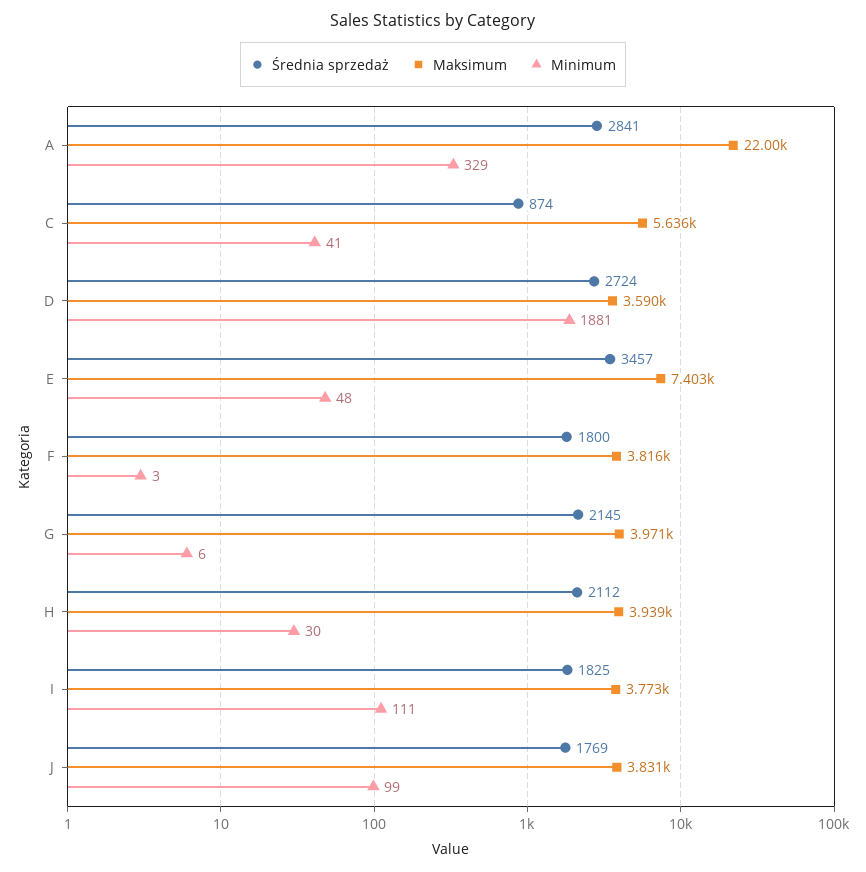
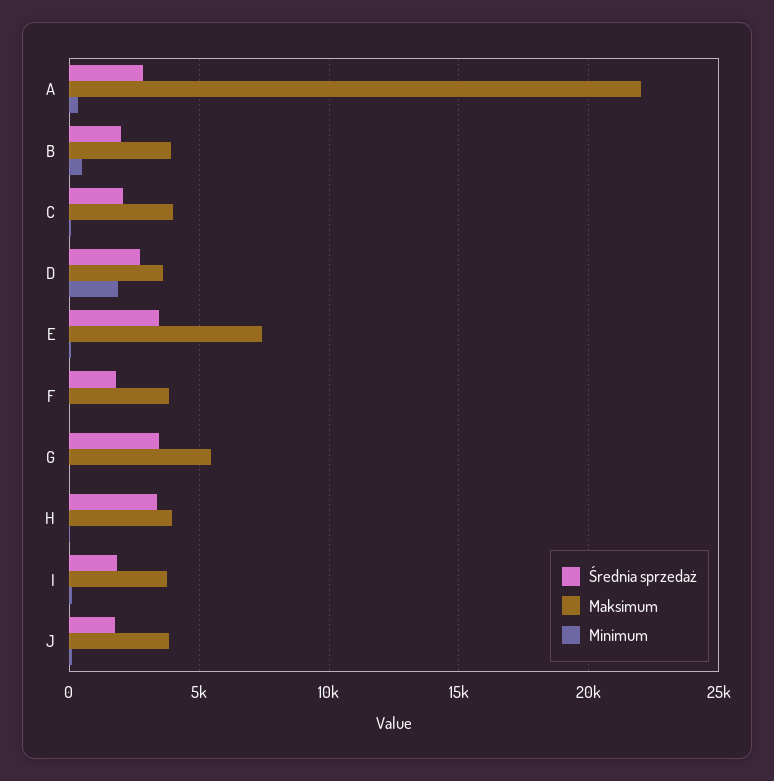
  {
    "Średnia sprzedaż": {
      "A": 2841,
-     "C": 874,
+     "C": 2000,
      "D": 2724,
      "E": 3457,
      "F": 1800,
-     "G": 2145,
+     "G": 3500,
-     "H": 2112,
+     "H": 3500,
      "I": 1825,
-     "J": 1769
+     "J": 1769,
+     "B": 2000
    },
    "Maksimum": {
      "A": 22000,
-     "C": 5636,
+     "C": 4000,
      "D": 3590,
      "E": 7403,
      "F": 3816,
-     "G": 3971,
+     "G": 5500,
      "H": 3939,
      "I": 3773,
-     "J": 3831
+     "J": 3831,
+     "B": 4000
    },
    "Minimum": {
      "A": 329,
      "C": 41,
      "D": 1881,
      "E": 48,
      "F": 3,
      "G": 6,
      "H": 30,
      "I": 111,
-     "J": 99
+     "J": 99,
+     "B": 500
    }
  }

